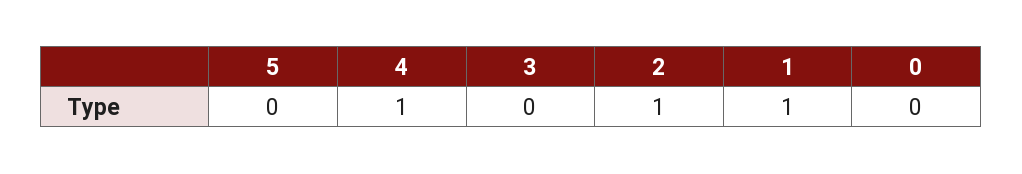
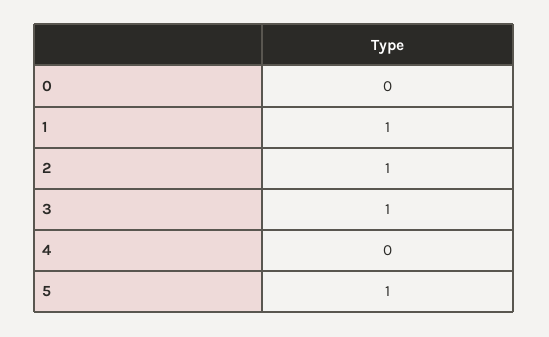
  {
-   "5": 0,
+   "5": 1,
-   "4": 1,
+   "4": 0,
-   "3": 0,
+   "3": 1,
    "2": 1,
    "1": 1,
    "0": 0
  }

